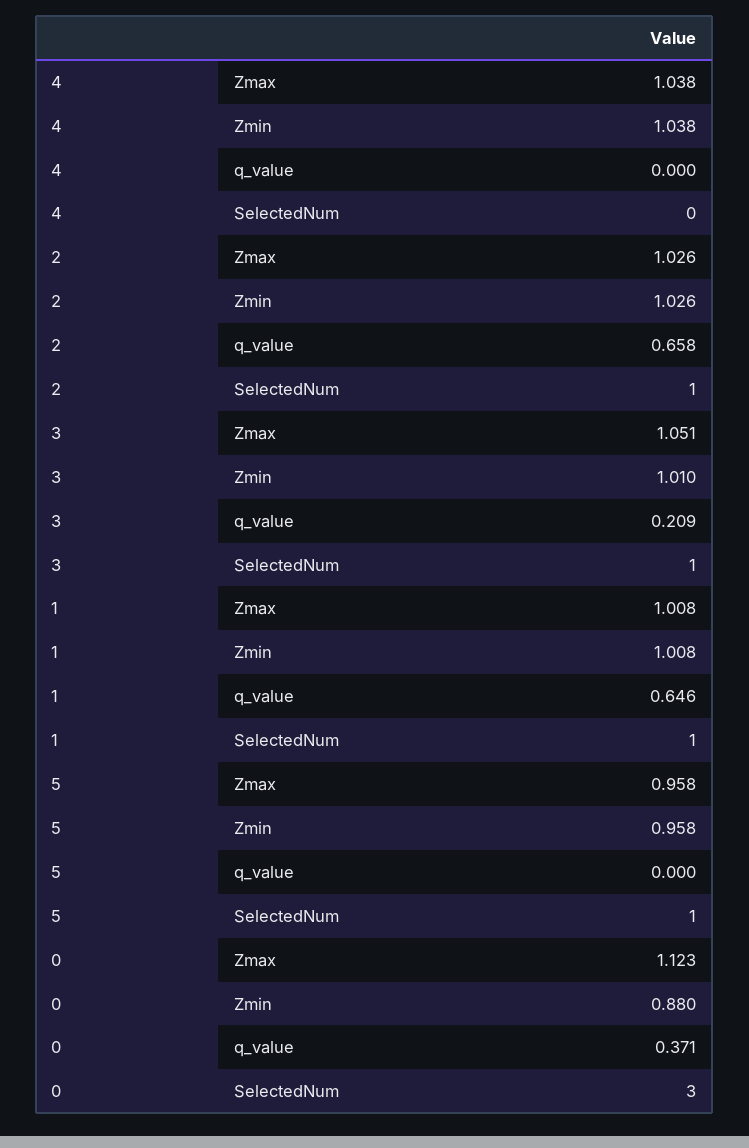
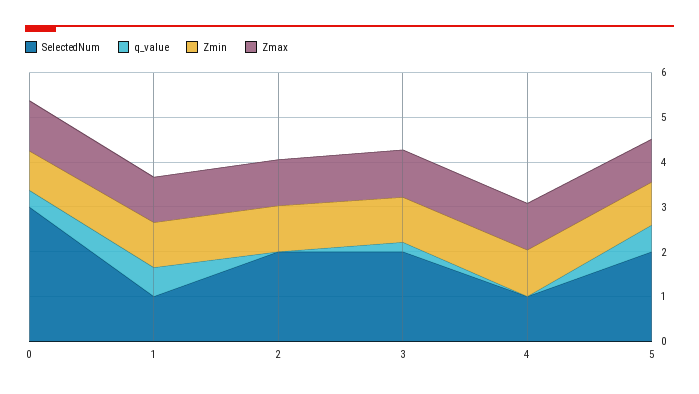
  {
    "Zmax": {
      "4": 1.038,
      "2": 1.026,
      "3": 1.051,
      "1": 1.008,
      "5": 0.958,
      "0": 1.123
    },
    "Zmin": {
      "4": 1.038,
      "2": 1.026,
      "3": 1.01,
      "1": 1.008,
      "5": 0.958,
      "0": 0.88
    },
    "q_value": {
      "4": 0,
-     "2": 0.658,
+     "2": 0,
      "3": 0.209,
      "1": 0.646,
-     "5": 0,
+     "5": 0.6,
      "0": 0.371
    },
    "SelectedNum": {
-     "4": 0,
+     "4": 1,
-     "2": 1,
+     "2": 2,
-     "3": 1,
+     "3": 2,
      "1": 1,
-     "5": 1,
+     "5": 2,
      "0": 3
    }
  }

